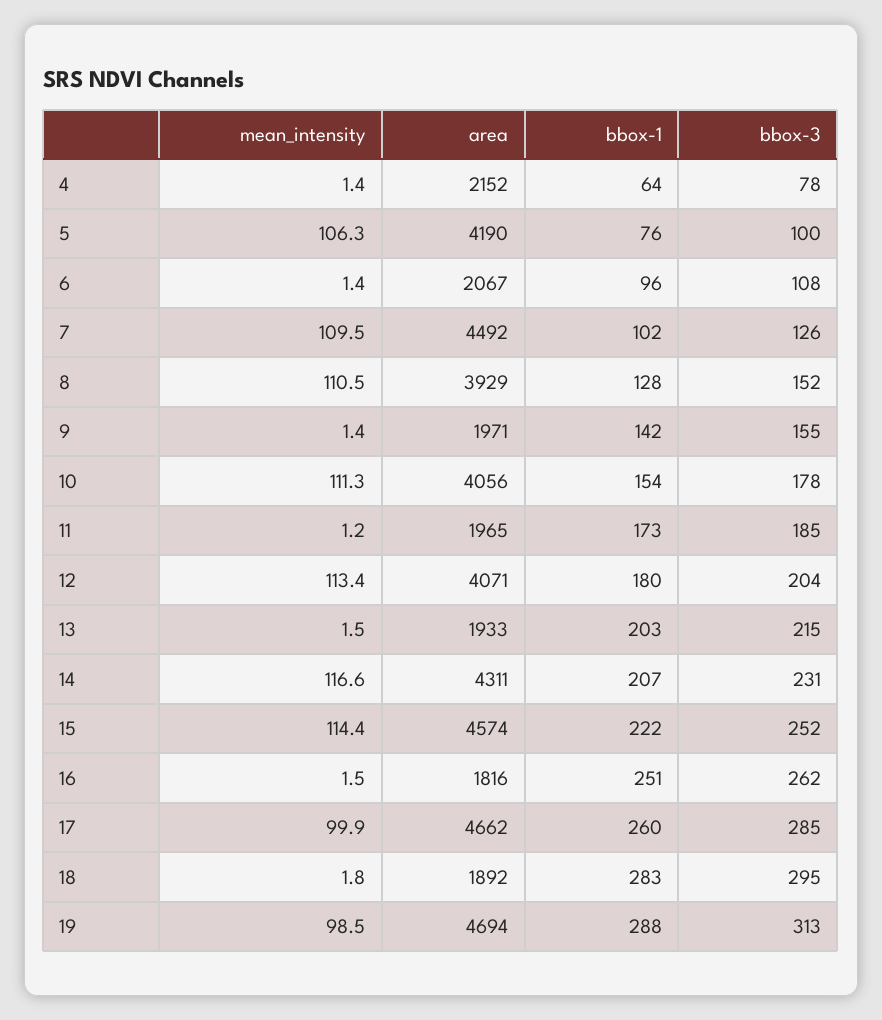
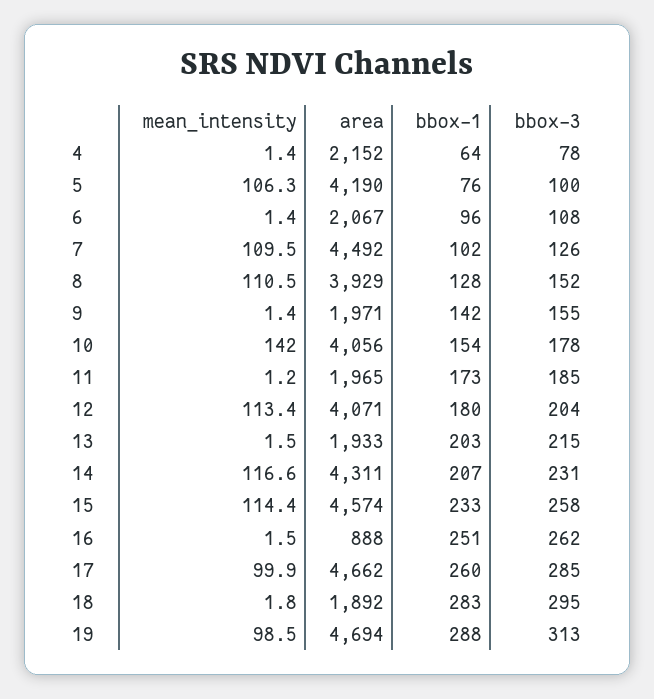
  {
    "mean_intensity": {
      "4": 1.4,
      "5": 106.3,
      "6": 1.4,
      "7": 109.5,
      "8": 110.5,
      "9": 1.4,
-     "10": 111.3,
+     "10": 142,
      "11": 1.2,
      "12": 113.4,
      "13": 1.5,
      "14": 116.6,
      "15": 114.4,
      "16": 1.5,
      "17": 99.9,
      "18": 1.8,
      "19": 98.5
    },
    "area": {
      "4": 2152,
      "5": 4190,
      "6": 2067,
      "7": 4492,
      "8": 3929,
      "9": 1971,
      "10": 4056,
      "11": 1965,
      "12": 4071,
      "13": 1933,
      "14": 4311,
      "15": 4574,
-     "16": 1816,
+     "16": 888,
      "17": 4662,
      "18": 1892,
      "19": 4694
    },
    "bbox-1": {
      "4": 64,
      "5": 76,
      "6": 96,
      "7": 102,
      "8": 128,
      "9": 142,
      "10": 154,
      "11": 173,
      "12": 180,
      "13": 203,
      "14": 207,
-     "15": 222,
+     "15": 233,
      "16": 251,
      "17": 260,
      "18": 283,
      "19": 288
    },
    "bbox-3": {
      "4": 78,
      "5": 100,
      "6": 108,
      "7": 126,
      "8": 152,
      "9": 155,
      "10": 178,
      "11": 185,
      "12": 204,
      "13": 215,
      "14": 231,
-     "15": 252,
+     "15": 258,
      "16": 262,
      "17": 285,
      "18": 295,
      "19": 313
    }
  }

